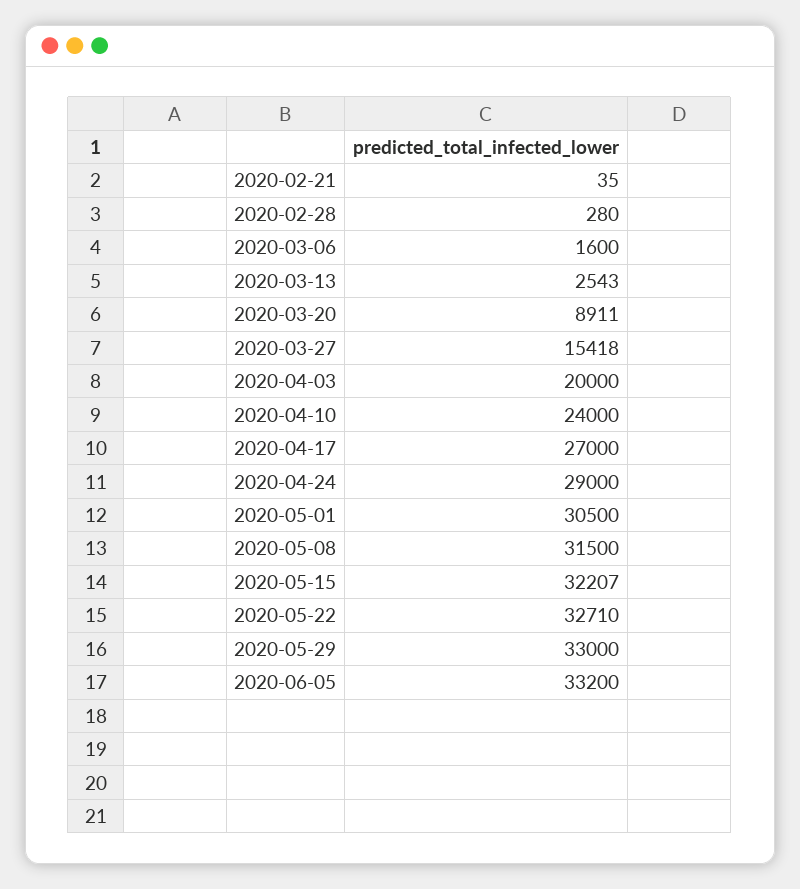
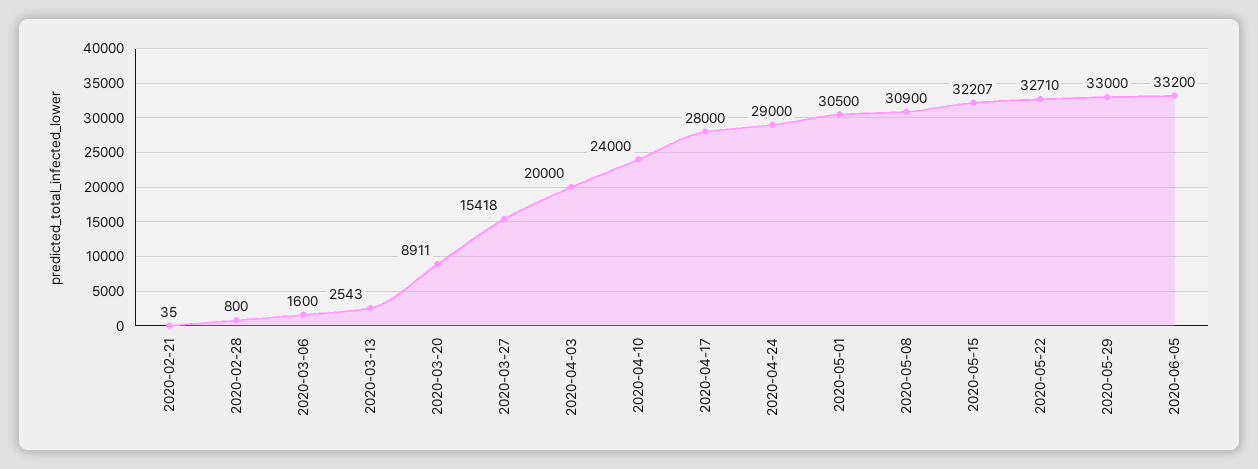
  {
    "2020-02-21": 35,
-   "2020-02-28": 280,
+   "2020-02-28": 800,
    "2020-03-06": 1600,
    "2020-03-13": 2543,
    "2020-03-20": 8911,
    "2020-03-27": 15418,
    "2020-04-03": 20000,
    "2020-04-10": 24000,
-   "2020-04-17": 27000,
+   "2020-04-17": 28000,
    "2020-04-24": 29000,
    "2020-05-01": 30500,
-   "2020-05-08": 31500,
+   "2020-05-08": 30900,
    "2020-05-15": 32207,
    "2020-05-22": 32710,
    "2020-05-29": 33000,
    "2020-06-05": 33200
  }

